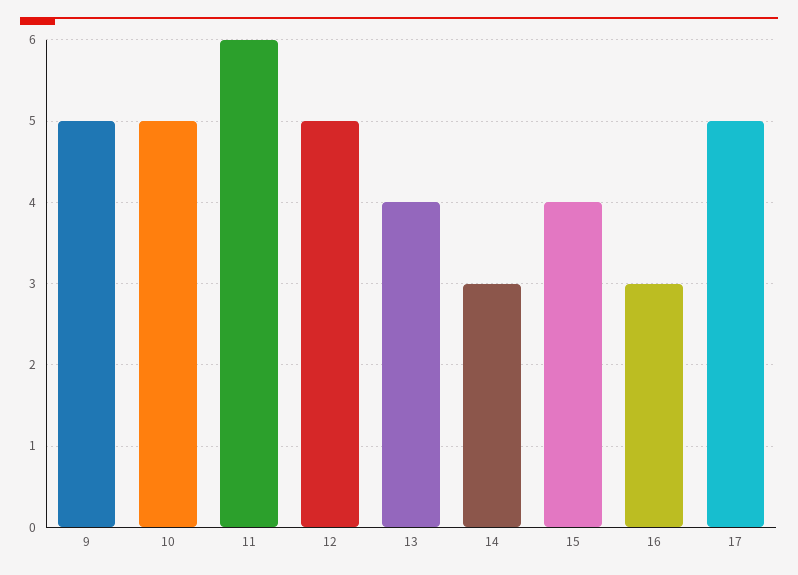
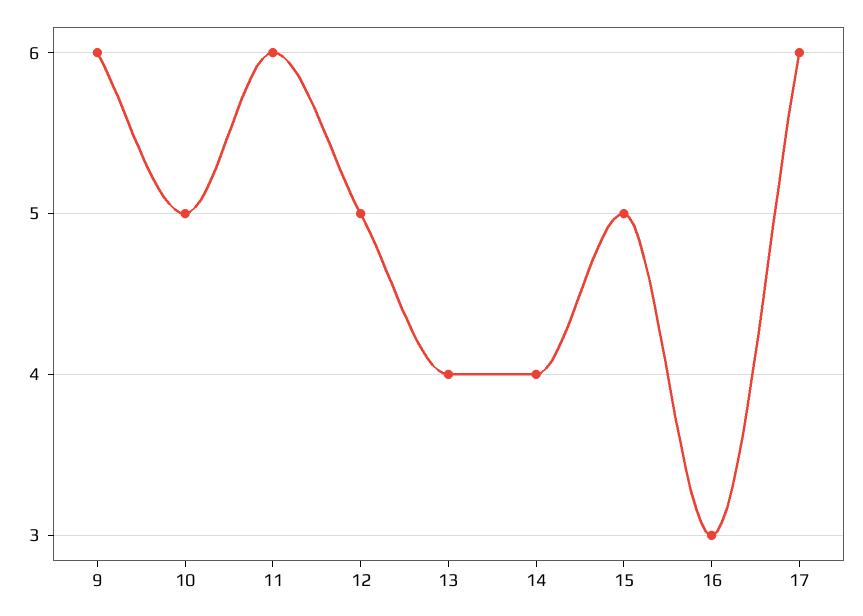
  {
-   "9": 5,
+   "9": 6,
    "10": 5,
    "11": 6,
    "12": 5,
    "13": 4,
-   "14": 3,
+   "14": 4,
-   "15": 4,
+   "15": 5,
    "16": 3,
-   "17": 5
+   "17": 6
  }

